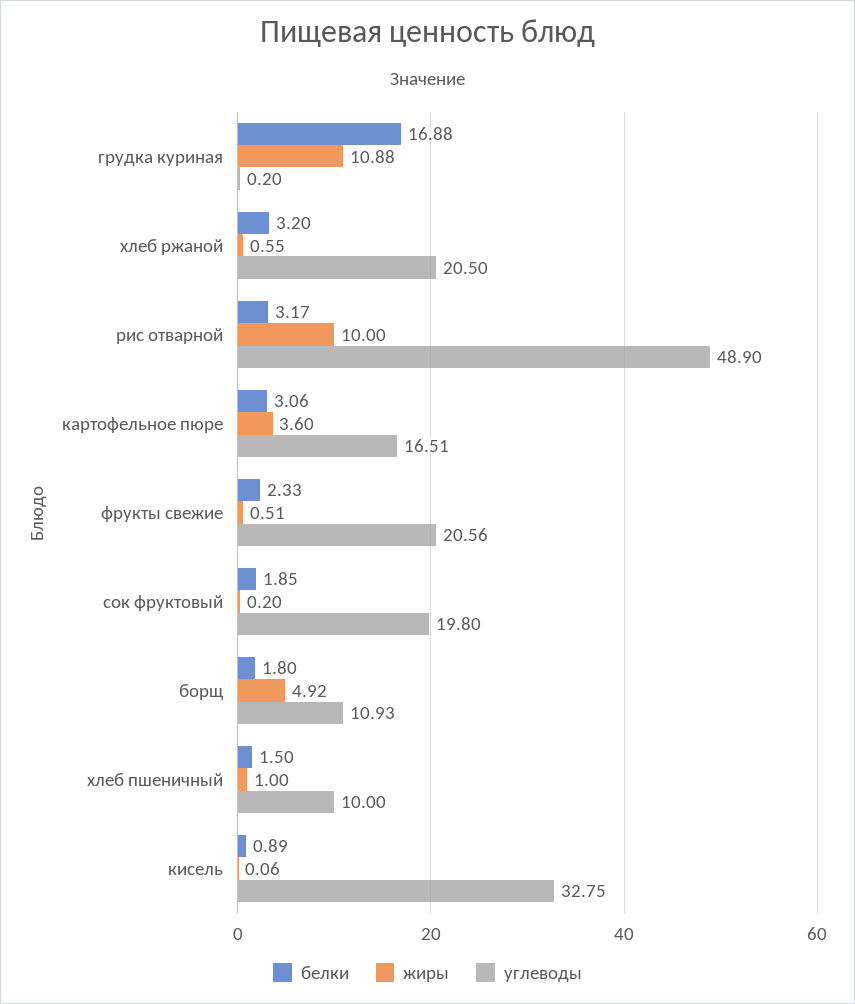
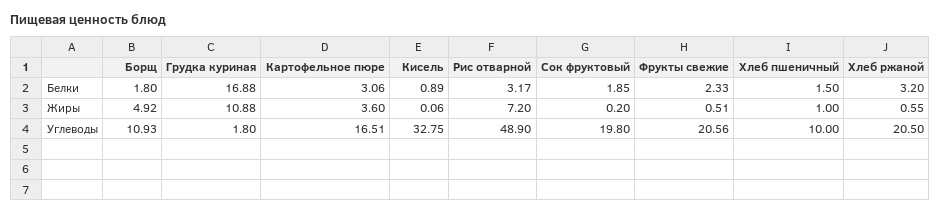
  {
    "белки": {
      "грудка куриная": 16.88,
      "хлеб ржаной": 3.2,
      "рис отварной": 3.17,
      "картофельное пюре": 3.06,
      "фрукты свежие": 2.33,
      "сок фруктовый": 1.85,
      "борщ": 1.8,
      "хлеб пшеничный": 1.5,
      "кисель": 0.89
    },
    "жиры": {
      "грудка куриная": 10.88,
      "хлеб ржаной": 0.55,
-     "рис отварной": 10,
+     "рис отварной": 7.2,
      "картофельное пюре": 3.6,
      "фрукты свежие": 0.51,
      "сок фруктовый": 0.2,
      "борщ": 4.92,
      "хлеб пшеничный": 1,
      "кисель": 0.06
    },
    "углеводы": {
-     "грудка куриная": 0.2,
+     "грудка куриная": 1.8,
      "хлеб ржаной": 20.5,
      "рис отварной": 48.9,
      "картофельное пюре": 16.51,
      "фрукты свежие": 20.56,
      "сок фруктовый": 19.8,
      "борщ": 10.93,
      "хлеб пшеничный": 10,
      "кисель": 32.75
    }
  }

